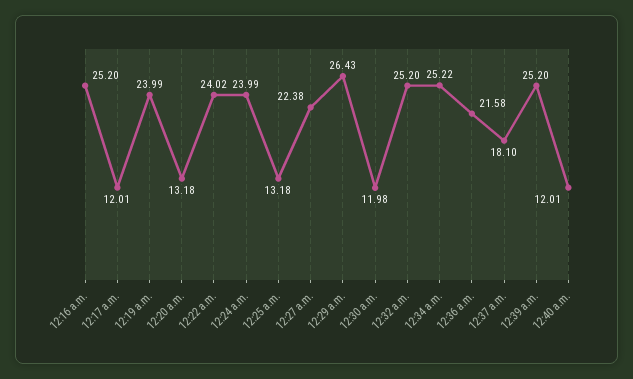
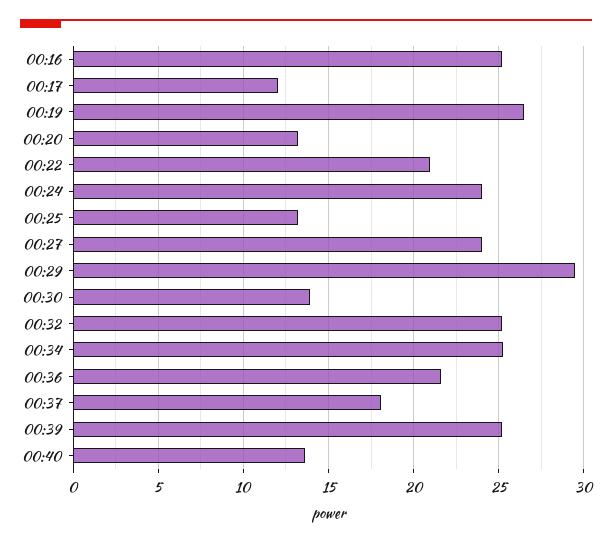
  {
    "12:16 a.m.": 25.2,
    "12:17 a.m.": 12.01,
-   "12:19 a.m.": 23.99,
+   "12:19 a.m.": 26.5,
    "12:20 a.m.": 13.18,
-   "12:22 a.m.": 24.02,
+   "12:22 a.m.": 21,
    "12:24 a.m.": 23.99,
    "12:25 a.m.": 13.18,
-   "12:27 a.m.": 22.38,
+   "12:27 a.m.": 24,
-   "12:29 a.m.": 26.43,
+   "12:29 a.m.": 29.5,
-   "12:30 a.m.": 11.98,
+   "12:30 a.m.": 14,
    "12:32 a.m.": 25.2,
    "12:34 a.m.": 25.22,
    "12:36 a.m.": 21.58,
    "12:37 a.m.": 18.1,
    "12:39 a.m.": 25.2,
-   "12:40 a.m.": 12.01
+   "12:40 a.m.": 13.5
  }

